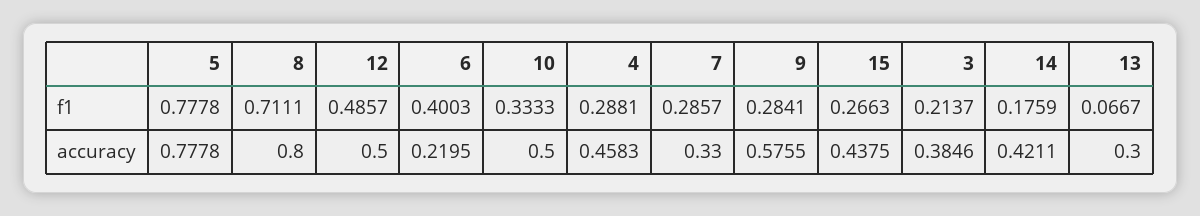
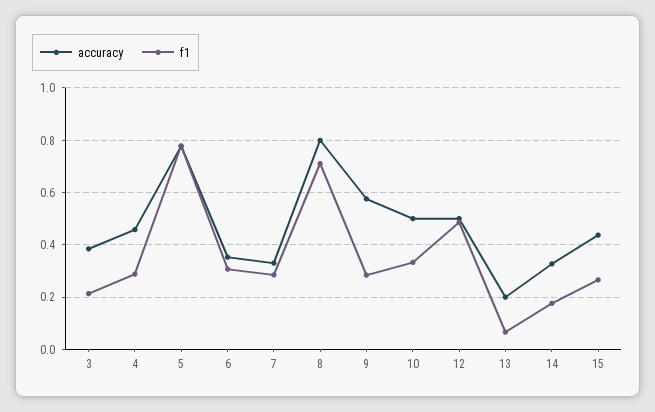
  {
    "f1": {
      "5": 0.7778,
      "8": 0.7111,
      "12": 0.4857,
-     "6": 0.4003,
+     "6": 0.3,
      "10": 0.3333,
      "4": 0.2881,
      "7": 0.2857,
      "9": 0.2841,
      "15": 0.2663,
      "3": 0.2137,
      "14": 0.1759,
      "13": 0.0667
    },
    "accuracy": {
      "5": 0.7778,
      "8": 0.8,
      "12": 0.5,
-     "6": 0.2195,
+     "6": 0.35,
      "10": 0.5,
      "4": 0.4583,
      "7": 0.33,
      "9": 0.5755,
      "15": 0.4375,
      "3": 0.3846,
-     "14": 0.4211,
+     "14": 0.325,
-     "13": 0.3
+     "13": 0.2
    }
  }

